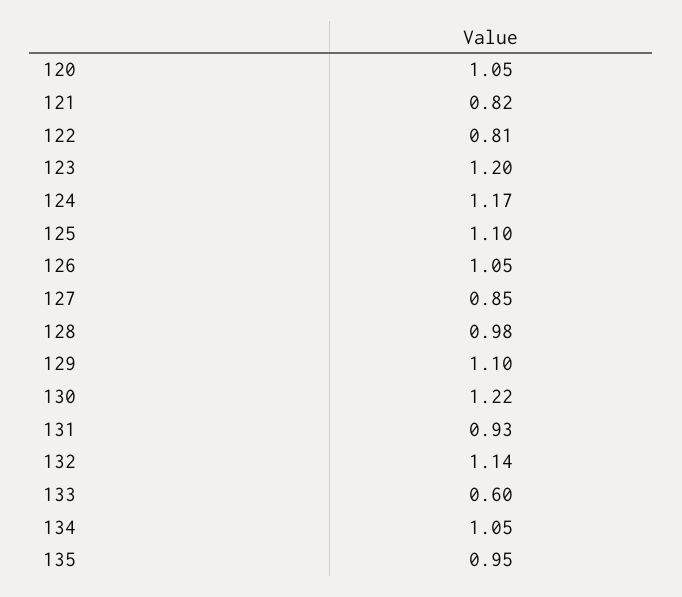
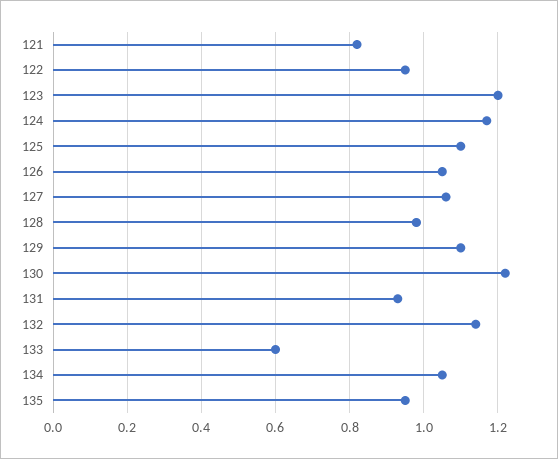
  {
-   "120": 1.05,
    "121": 0.82,
-   "122": 0.81,
+   "122": 0.95,
    "123": 1.2,
    "124": 1.17,
    "125": 1.1,
    "126": 1.05,
-   "127": 0.85,
+   "127": 1.05,
    "128": 0.98,
    "129": 1.1,
    "130": 1.22,
    "131": 0.93,
    "132": 1.14,
    "133": 0.6,
    "134": 1.05,
    "135": 0.95
  }

